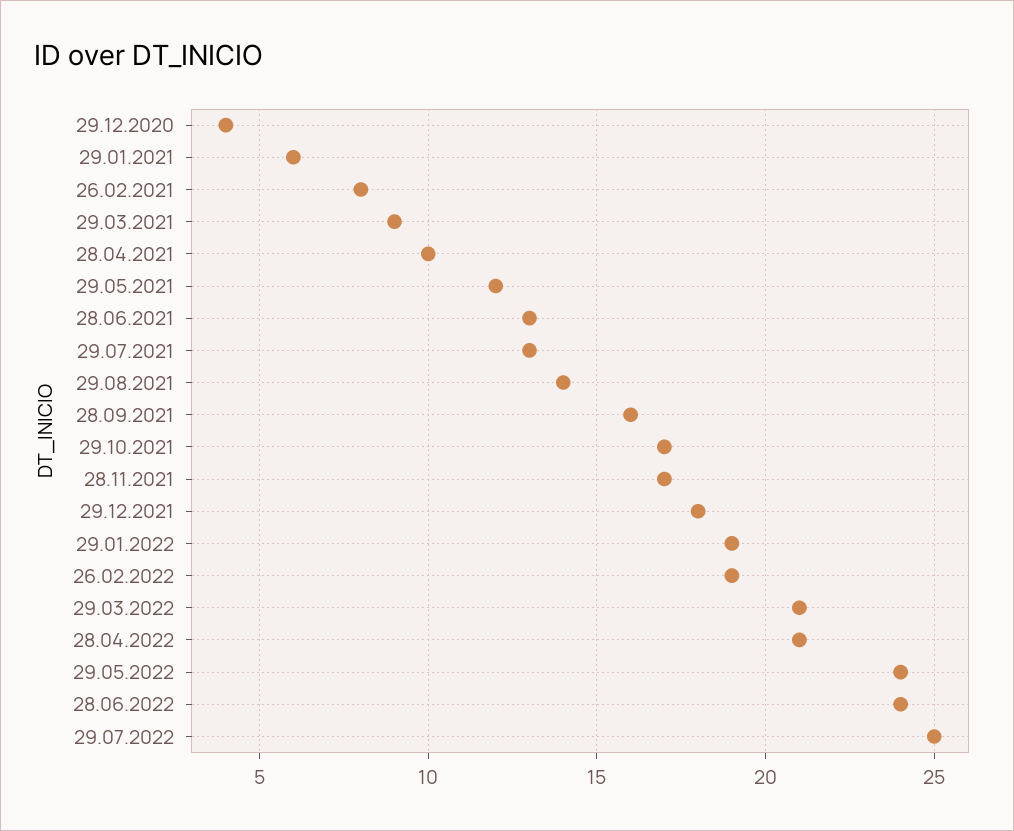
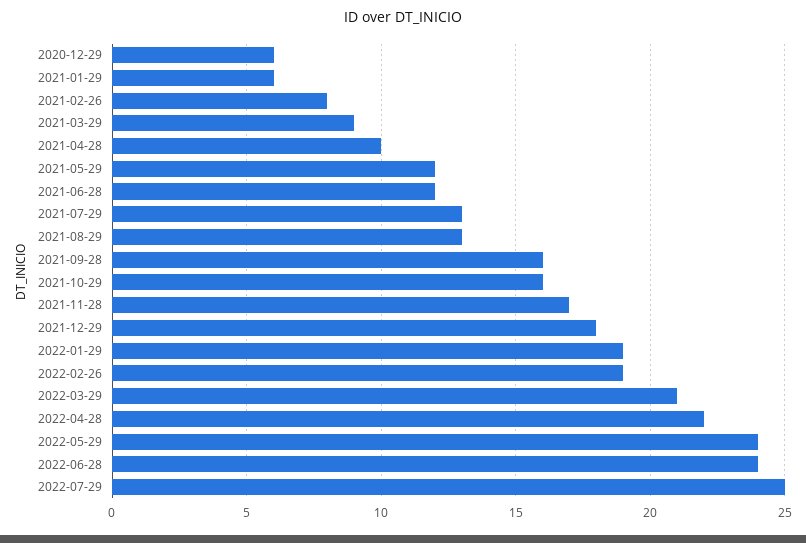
  {
-   "29.12.2020": 4,
+   "29.12.2020": 6,
    "29.01.2021": 6,
    "26.02.2021": 8,
    "29.03.2021": 9,
    "28.04.2021": 10,
    "29.05.2021": 12,
-   "28.06.2021": 13,
+   "28.06.2021": 12,
    "29.07.2021": 13,
-   "29.08.2021": 14,
+   "29.08.2021": 13,
    "28.09.2021": 16,
-   "29.10.2021": 17,
+   "29.10.2021": 16,
    "28.11.2021": 17,
    "29.12.2021": 18,
    "29.01.2022": 19,
    "26.02.2022": 19,
    "29.03.2022": 21,
-   "28.04.2022": 21,
+   "28.04.2022": 22,
    "29.05.2022": 24,
    "28.06.2022": 24,
    "29.07.2022": 25
  }

